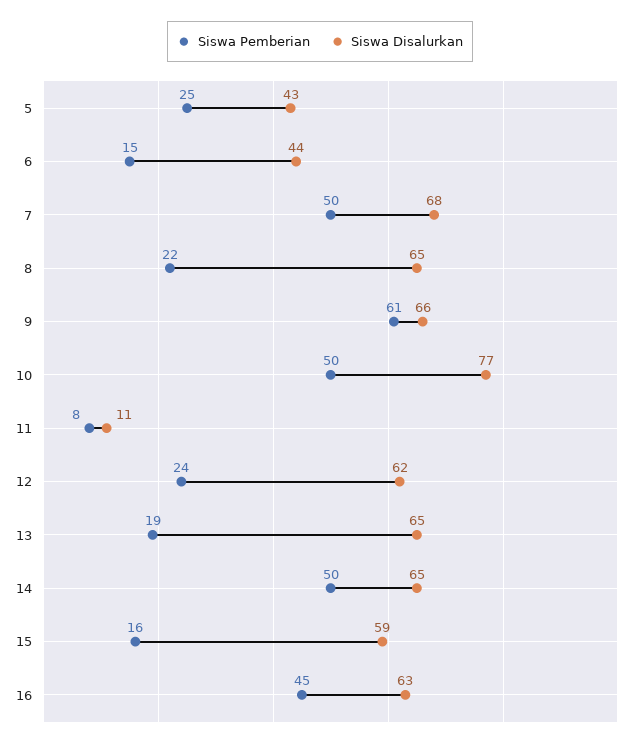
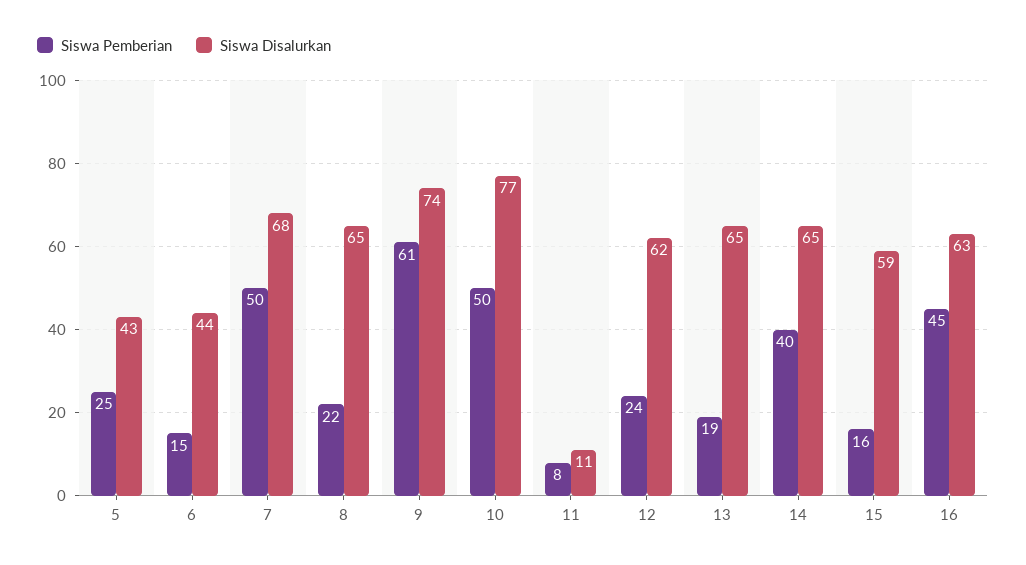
  {
    "Siswa Pemberian": {
      "5": 25,
      "6": 15,
      "7": 50,
      "8": 22,
      "9": 61,
      "10": 50,
      "11": 8,
      "12": 24,
      "13": 19,
-     "14": 50,
+     "14": 40,
      "15": 16,
      "16": 45
    },
    "Siswa Disalurkan": {
      "5": 43,
      "6": 44,
      "7": 68,
      "8": 65,
-     "9": 66,
+     "9": 74,
      "10": 77,
      "11": 11,
      "12": 62,
      "13": 65,
      "14": 65,
      "15": 59,
      "16": 63
    }
  }

